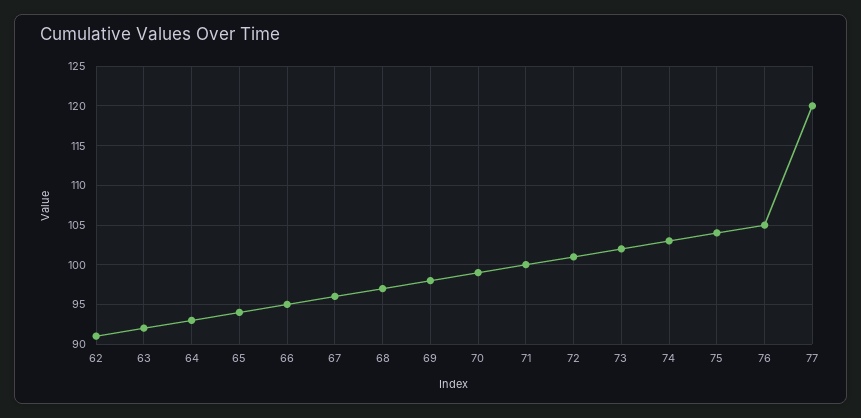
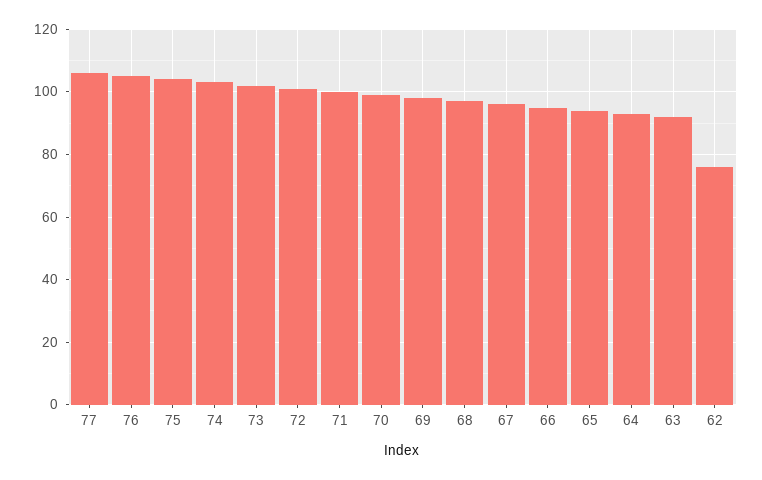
  {
-   "62": 91,
+   "62": 75,
    "63": 92,
    "64": 93,
    "65": 94,
    "66": 95,
    "67": 96,
    "68": 97,
    "69": 98,
    "70": 99,
    "71": 100,
    "72": 101,
    "73": 102,
    "74": 103,
    "75": 104,
    "76": 105,
-   "77": 120
+   "77": 105
  }

